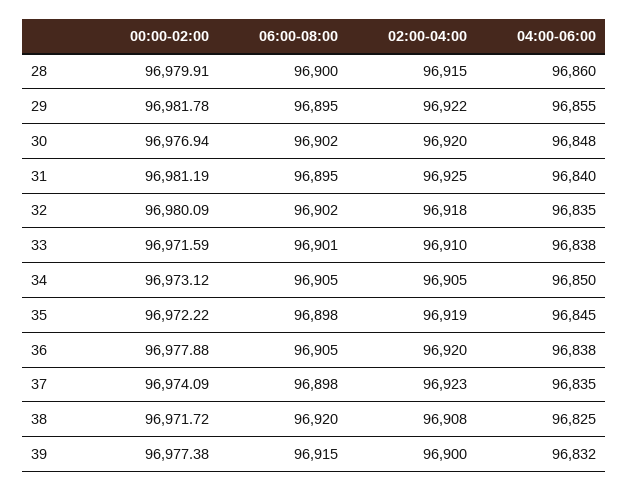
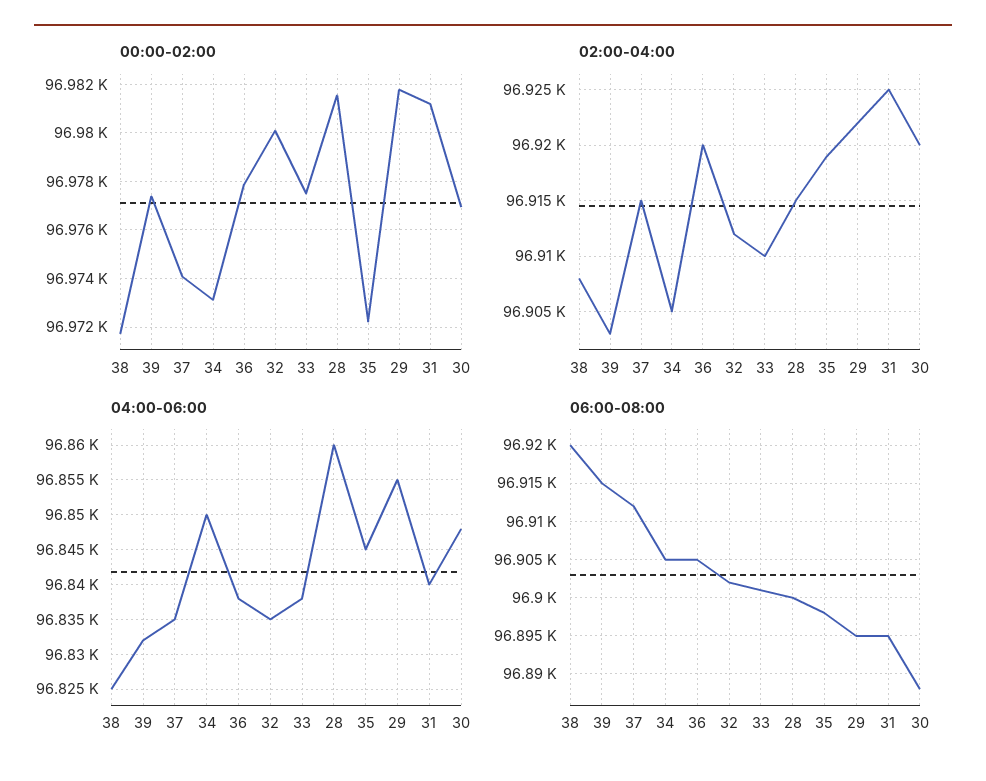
  {
    "00:00-02:00": {
-     "28": 96979.91,
+     "28": 96981.5,
      "29": 96981.78,
      "30": 96976.94,
      "31": 96981.19,
      "32": 96980.09,
-     "33": 96971.59,
+     "33": 96977.5,
      "34": 96973.12,
      "35": 96972.22,
      "36": 96977.88,
      "37": 96974.09,
      "38": 96971.72,
      "39": 96977.38
    },
    "06:00-08:00": {
      "28": 96900,
      "29": 96895,
-     "30": 96902,
+     "30": 96888,
      "31": 96895,
      "32": 96902,
      "33": 96901,
      "34": 96905,
      "35": 96898,
      "36": 96905,
-     "37": 96898,
+     "37": 96912,
      "38": 96920,
      "39": 96915
    },
    "02:00-04:00": {
      "28": 96915,
      "29": 96922,
      "30": 96920,
      "31": 96925,
-     "32": 96918,
+     "32": 96912,
      "33": 96910,
      "34": 96905,
      "35": 96919,
      "36": 96920,
-     "37": 96923,
+     "37": 96915,
      "38": 96908,
-     "39": 96900
+     "39": 96903
    },
    "04:00-06:00": {
      "28": 96860,
      "29": 96855,
      "30": 96848,
      "31": 96840,
      "32": 96835,
      "33": 96838,
      "34": 96850,
      "35": 96845,
      "36": 96838,
      "37": 96835,
      "38": 96825,
      "39": 96832
    }
  }

